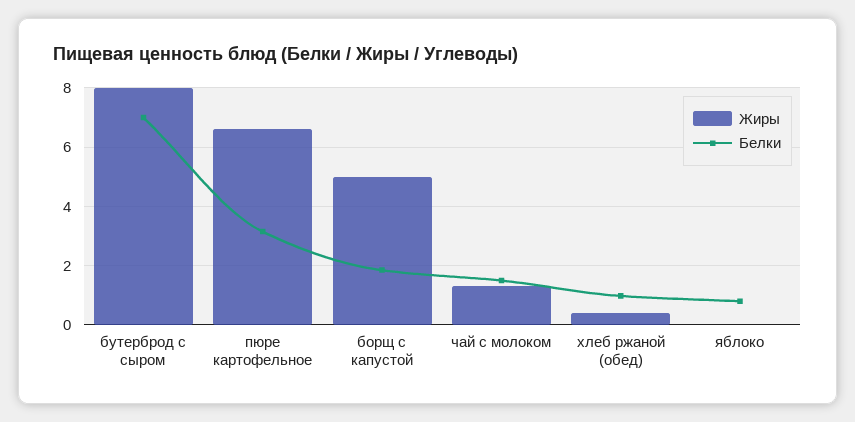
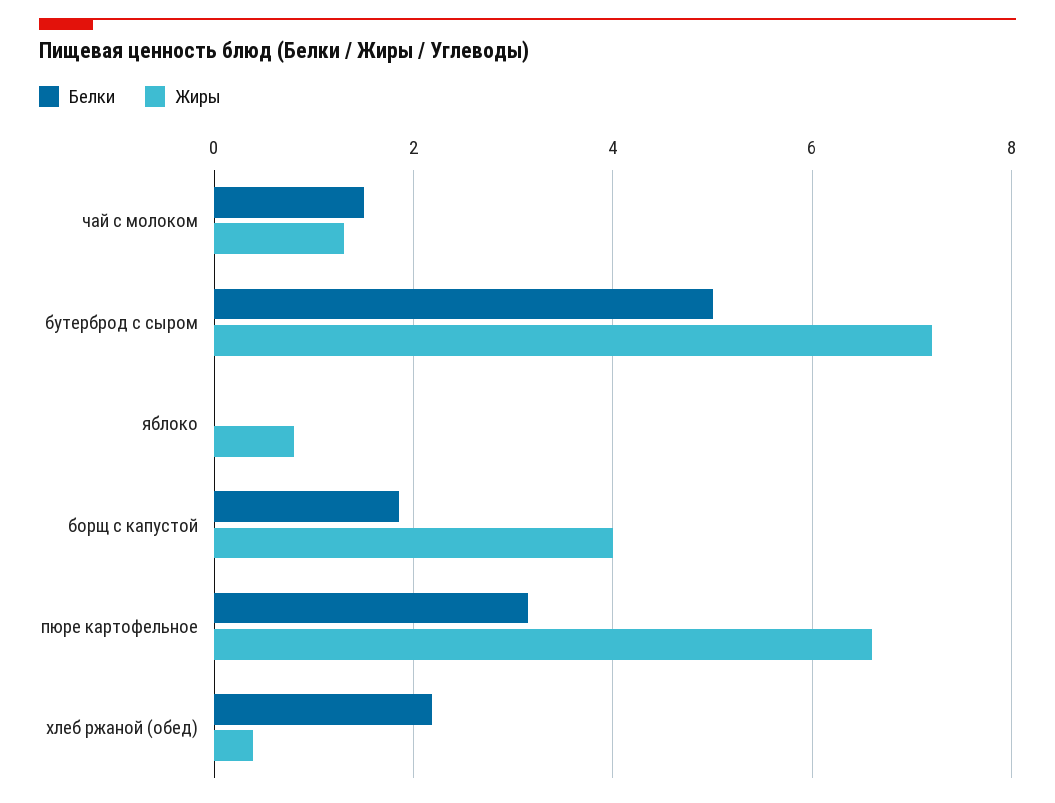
  {
    "Жиры": {
-     "бутерброд с сыром": 8,
+     "бутерброд с сыром": 7.2,
      "пюре картофельное": 6.6,
-     "борщ с капустой": 5,
+     "борщ с капустой": 4,
      "чай с молоком": 1.4,
      "хлеб ржаной (обед)": 0.4,
-     "яблоко": 0
+     "яблоко": 0.8
    },
    "Белки": {
-     "бутерброд с сыром": 7,
+     "бутерброд с сыром": 5,
      "пюре картофельное": 3.2,
      "борщ с капустой": 1.8,
      "чай с молоком": 1.6,
-     "хлеб ржаной (обед)": 1,
+     "хлеб ржаной (обед)": 2.2,
-     "яблоко": 0.75
+     "яблоко": 0
    }
  }

